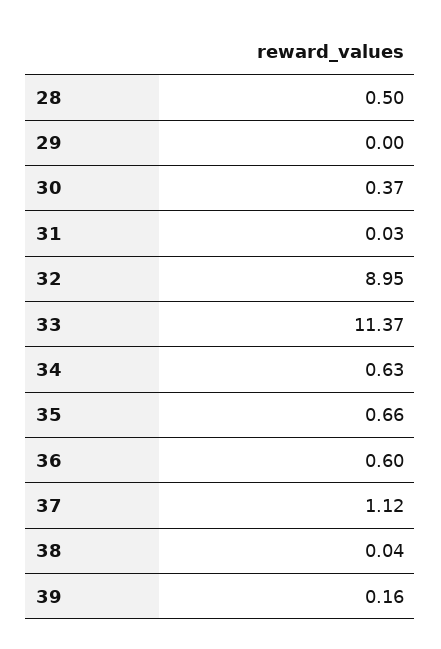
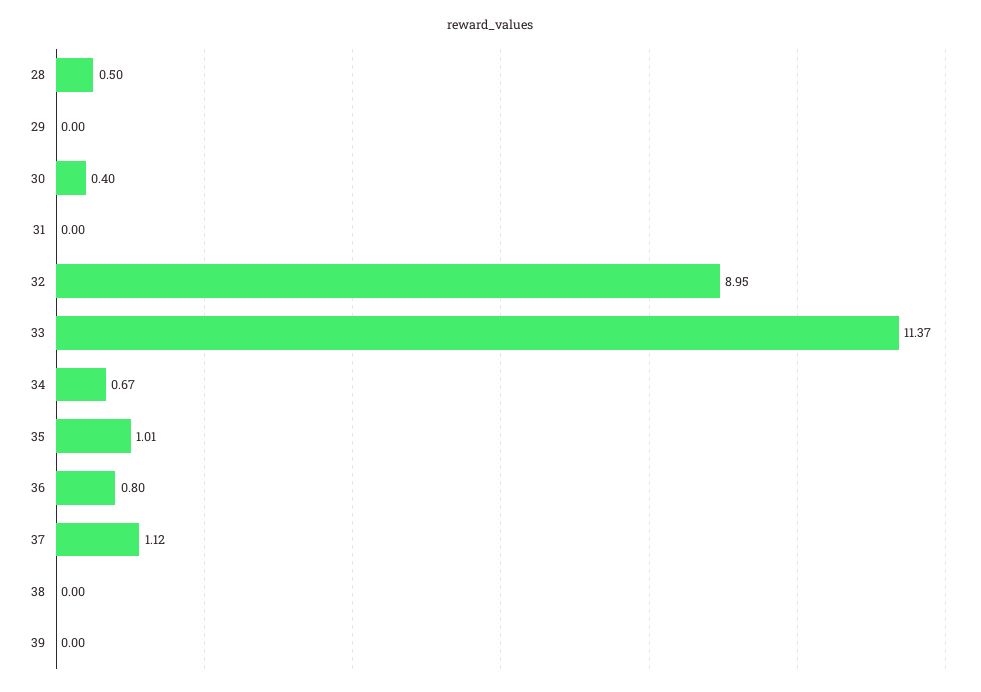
  {
    "28": 0.5,
    "29": 0,
-   "30": 0.37,
+   "30": 0.4,
-   "31": 0.03,
+   "31": 0,
    "32": 8.95,
    "33": 11.37,
-   "34": 0.63,
+   "34": 0.67,
-   "35": 0.66,
+   "35": 1.01,
-   "36": 0.6,
+   "36": 0.8,
    "37": 1.12,
-   "38": 0.04,
+   "38": 0,
-   "39": 0.16
+   "39": 0
  }

